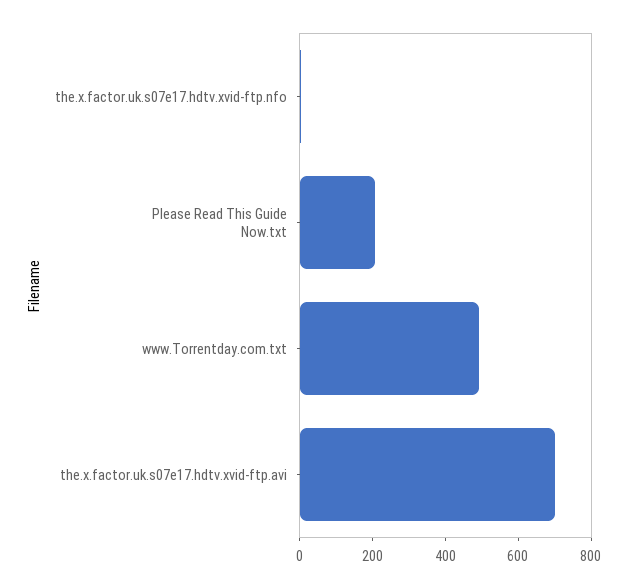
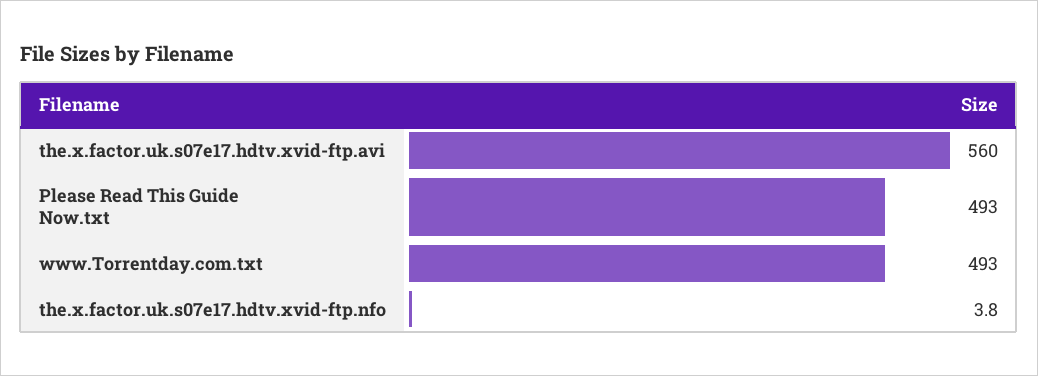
  {
    "the.x.factor.uk.s07e17.hdtv.xvid-ftp.nfo": 3.8,
-   "Please Read This Guide Now.txt": 200,
+   "Please Read This Guide Now.txt": 493,
    "www.Torrentday.com.txt": 493,
-   "the.x.factor.uk.s07e17.hdtv.xvid-ftp.avi": 700
+   "the.x.factor.uk.s07e17.hdtv.xvid-ftp.avi": 560
  }

